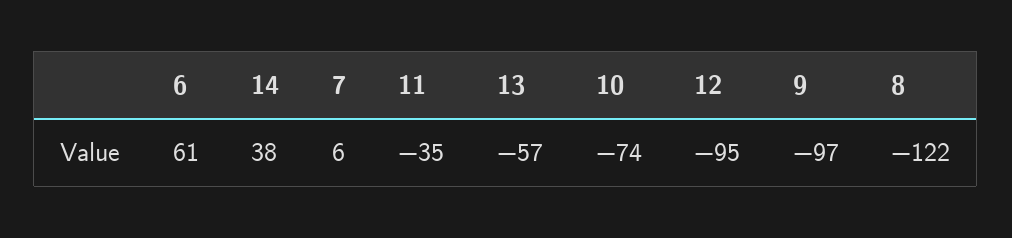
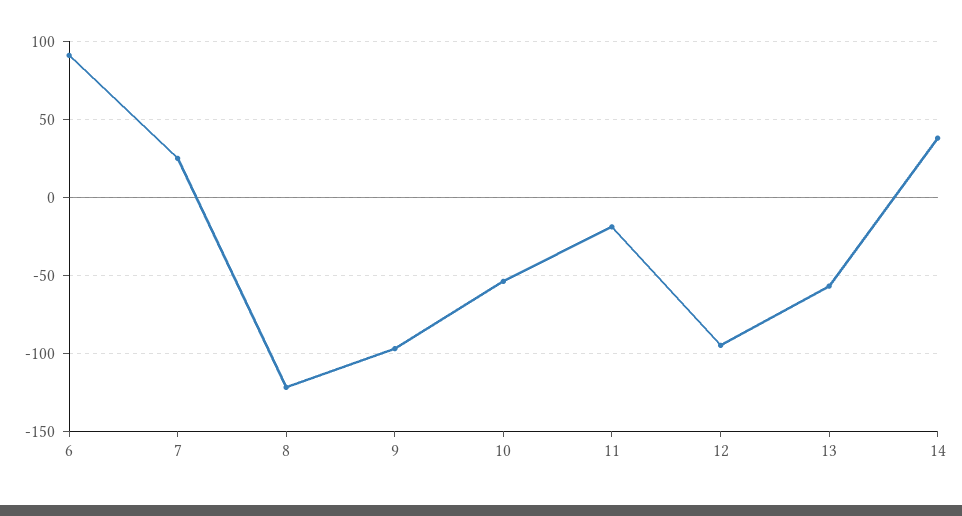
  {
-   "6": 61,
+   "6": 90,
    "14": 38,
-   "7": 6,
+   "7": 25,
-   "11": -35,
+   "11": -20,
    "13": -57,
-   "10": -74,
+   "10": -55,
    "12": -95,
    "9": -97,
    "8": -122
  }

